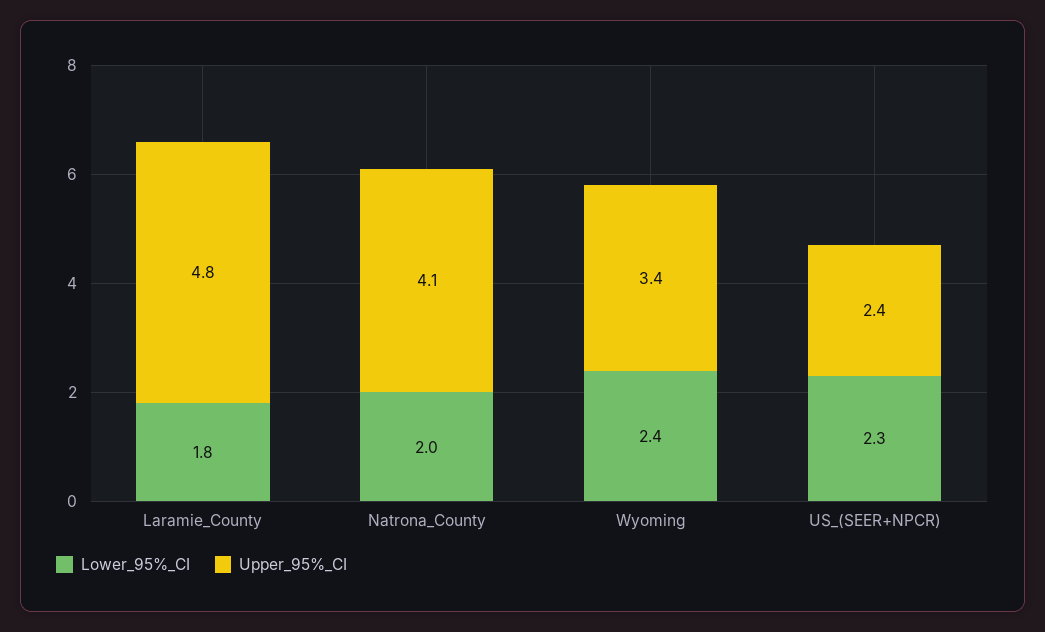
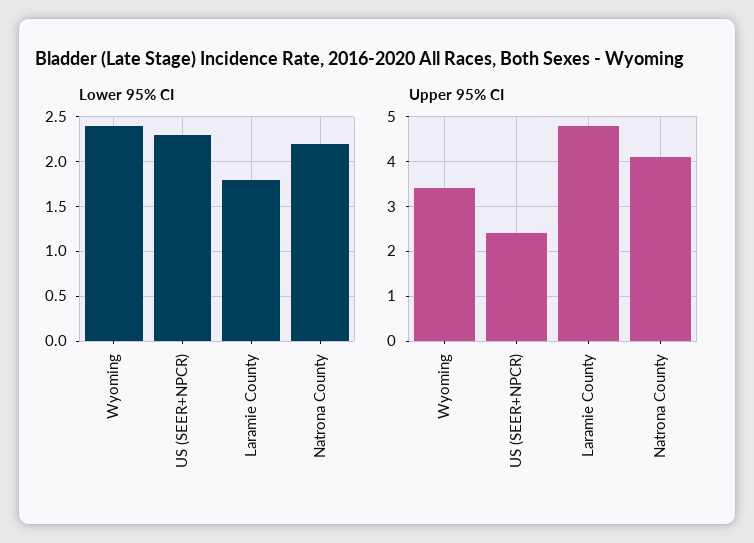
  {
    "Lower_95%_CI": {
      "Laramie_County": 1.8,
-     "Natrona_County": 2,
+     "Natrona_County": 2.2,
      "Wyoming": 2.4,
      "US_(SEER+NPCR)": 2.3
    },
    "Upper_95%_CI": {
      "Laramie_County": 4.8,
      "Natrona_County": 4.1,
      "Wyoming": 3.4,
      "US_(SEER+NPCR)": 2.4
    }
  }

